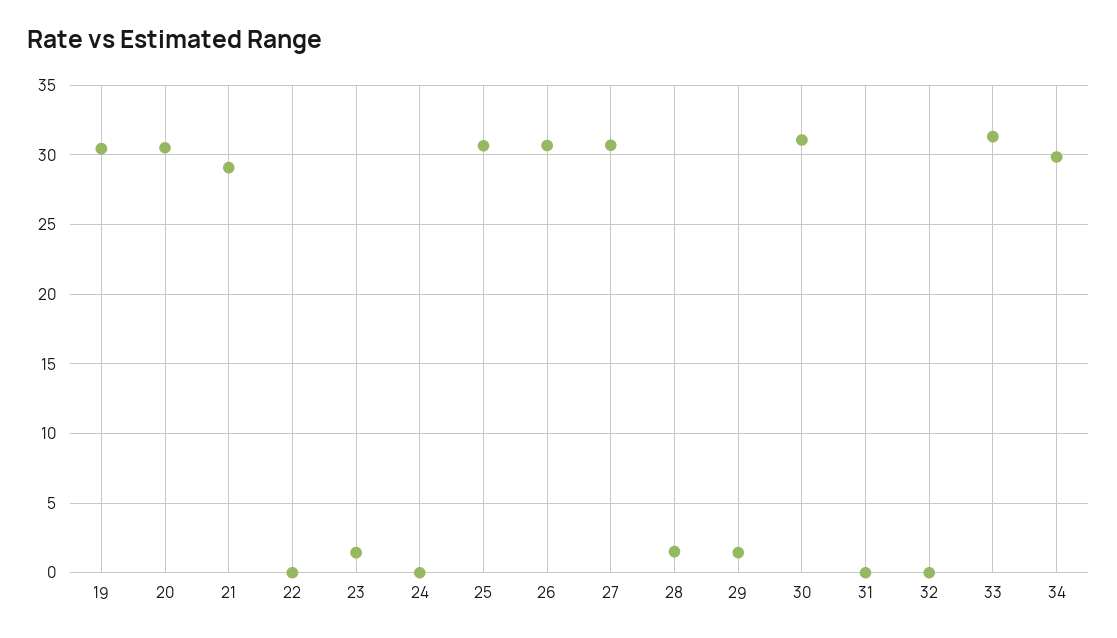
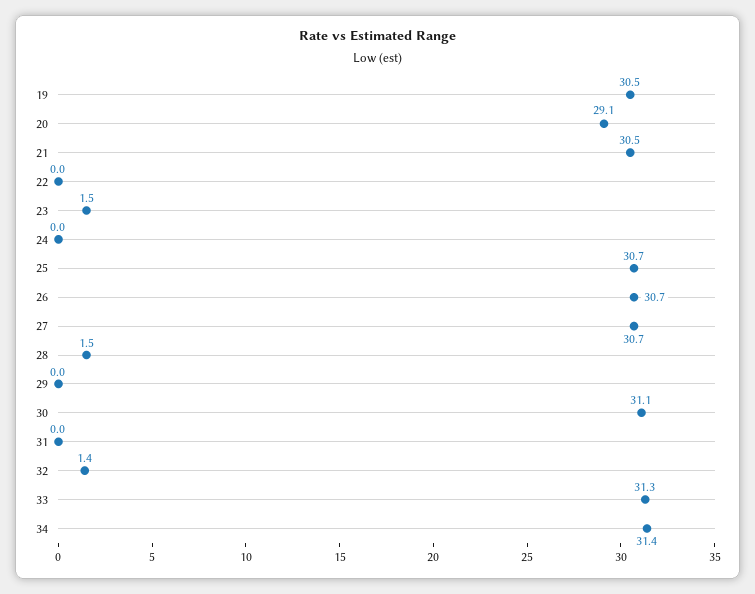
  {
    "19": 30.5,
-   "20": 30.5,
+   "20": 29.1,
-   "21": 29,
+   "21": 30.5,
    "22": 0,
    "23": 1.5,
    "24": 0,
    "25": 30.7,
    "26": 30.7,
    "27": 30.7,
    "28": 1.5,
-   "29": 1.5,
+   "29": 0,
    "30": 31.1,
    "31": 0,
-   "32": 0,
+   "32": 1.4,
    "33": 31.3,
-   "34": 30
+   "34": 31.4
  }

